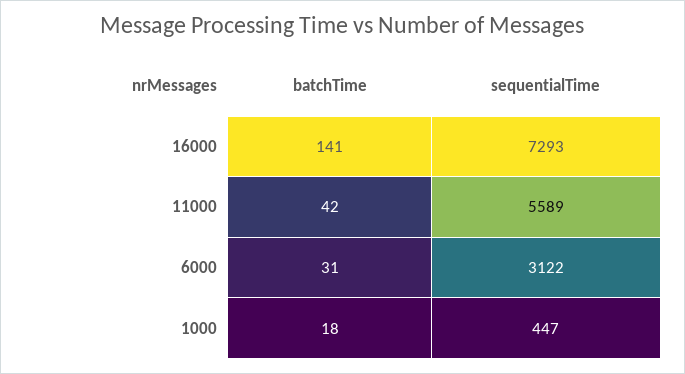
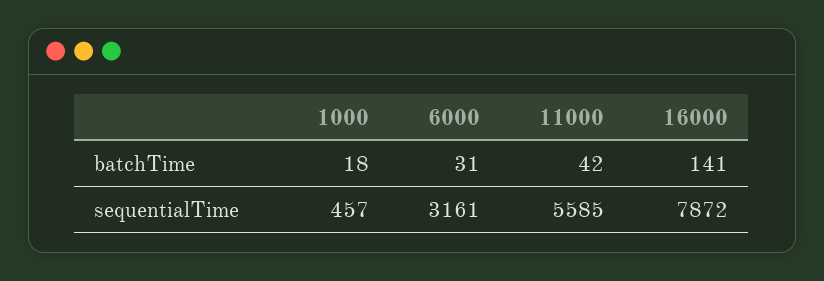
  {
    "batchTime": {
      "16000": 141,
      "11000": 42,
      "6000": 31,
      "1000": 18
    },
    "sequentialTime": {
-     "16000": 7293,
+     "16000": 7872,
-     "11000": 5589,
+     "11000": 5585,
-     "6000": 3122,
+     "6000": 3161,
-     "1000": 447
+     "1000": 457
    }
  }

